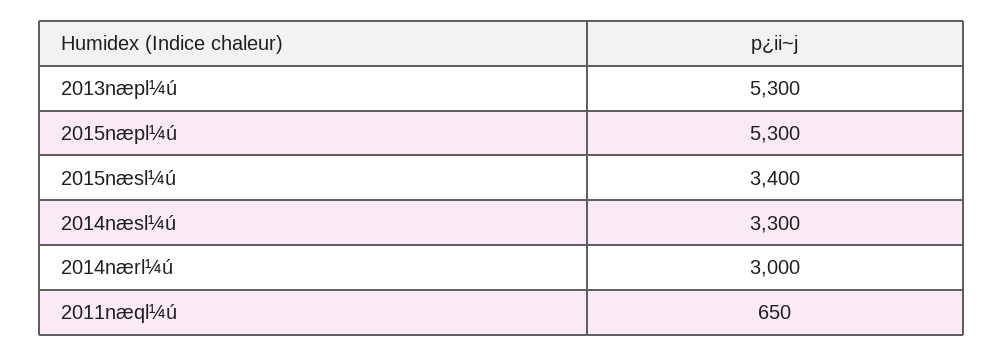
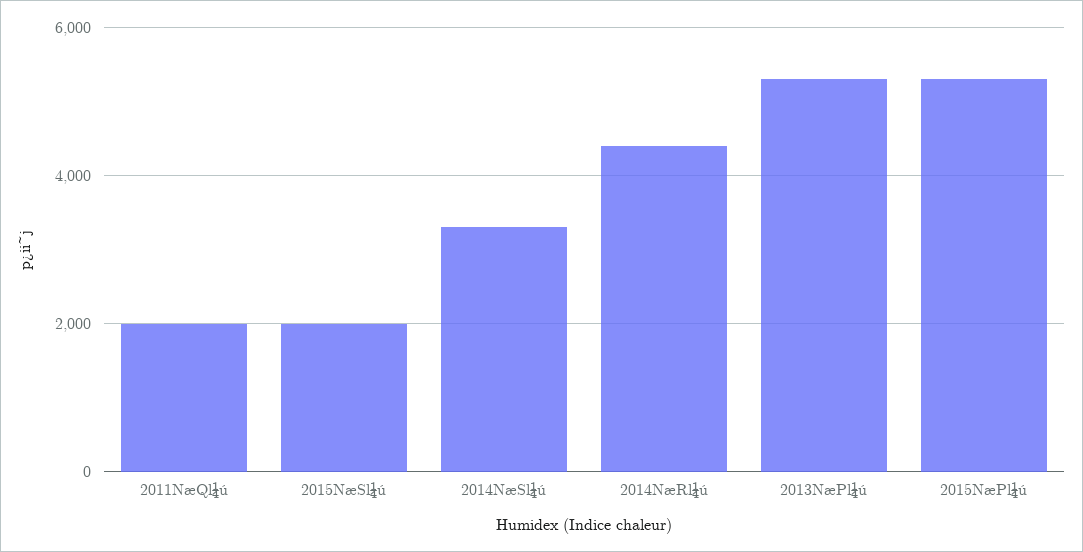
  {
    "2013næpl¼ú": 5300,
    "2015næpl¼ú": 5300,
-   "2015næsl¼ú": 3400,
+   "2015næsl¼ú": 2000,
    "2014næsl¼ú": 3300,
-   "2014nærl¼ú": 3000,
+   "2014nærl¼ú": 4400,
-   "2011næql¼ú": 650
+   "2011næql¼ú": 2000
  }

